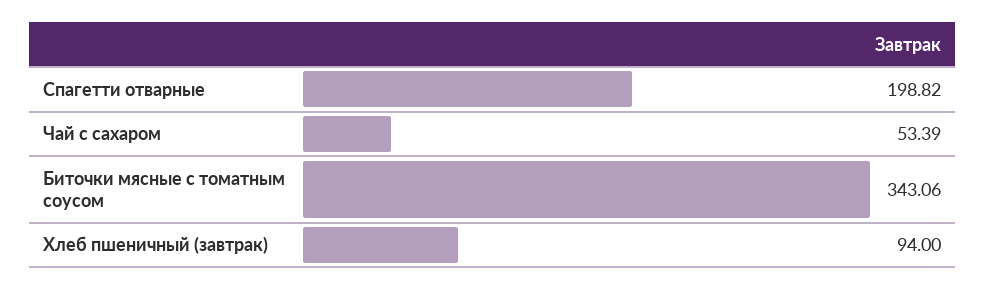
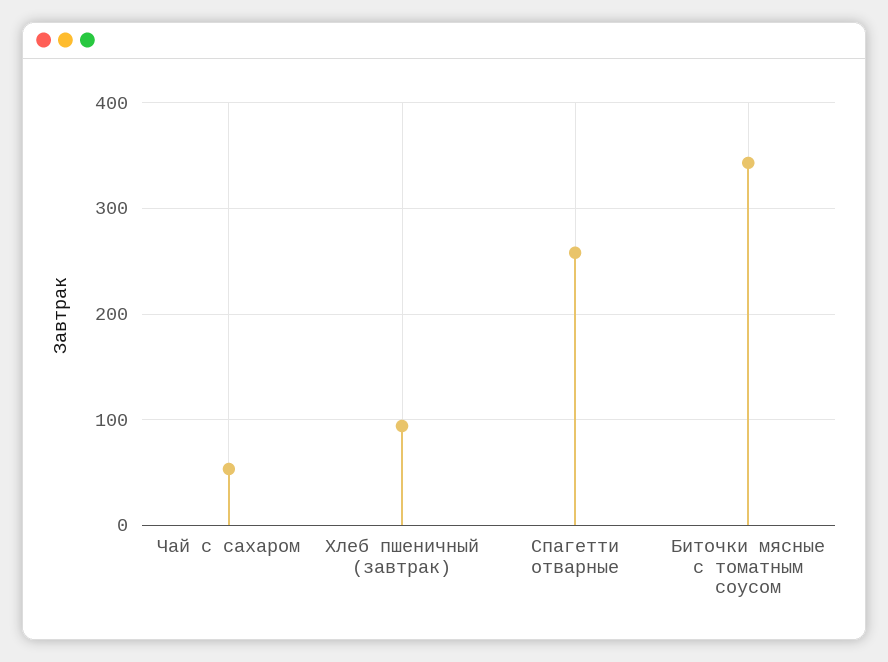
  {
-   "Спагетти отварные": 198.82,
+   "Спагетти отварные": 260,
    "Чай с сахаром": 53.39,
    "Биточки мясные с томатным соусом": 343.06,
    "Хлеб пшеничный (завтрак)": 94
  }

